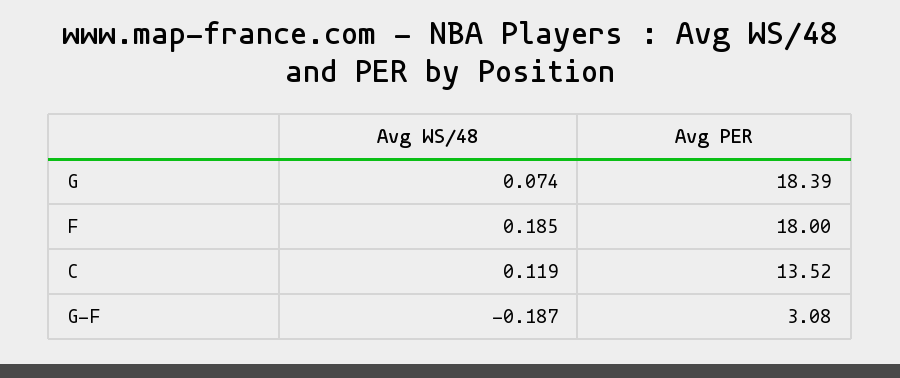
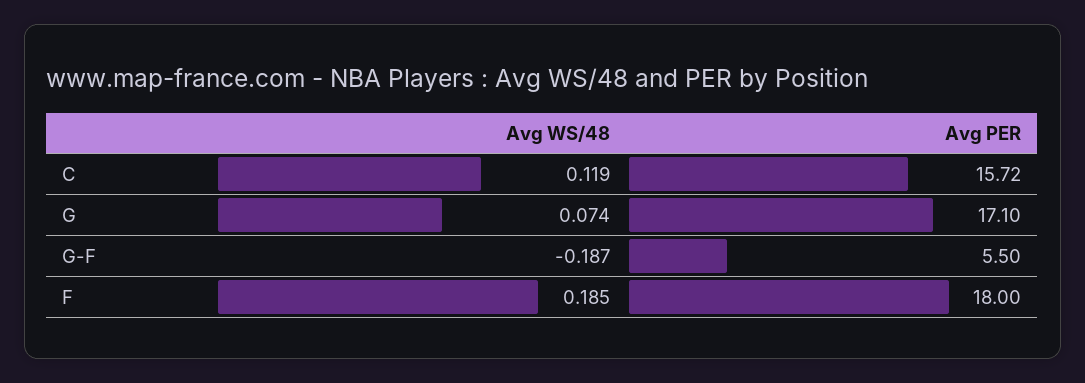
  {
    "Avg WS/48": {
      "G": 0.074,
      "F": 0.185,
      "C": 0.119,
      "G-F": -0.187
    },
    "Avg PER": {
-     "G": 18.39,
+     "G": 17.1,
      "F": 18,
-     "C": 13.52,
+     "C": 15.72,
-     "G-F": 3.08
+     "G-F": 5.5
    }
  }

